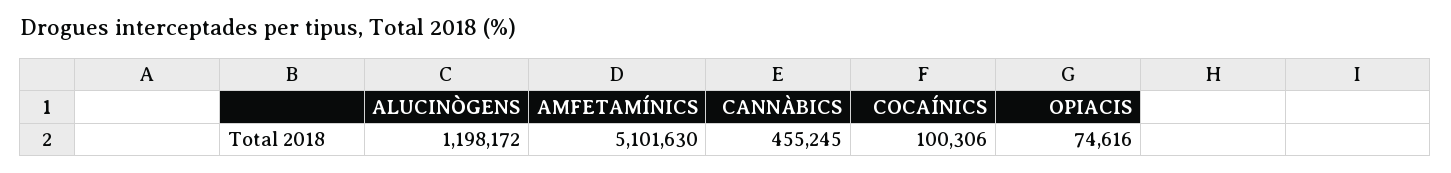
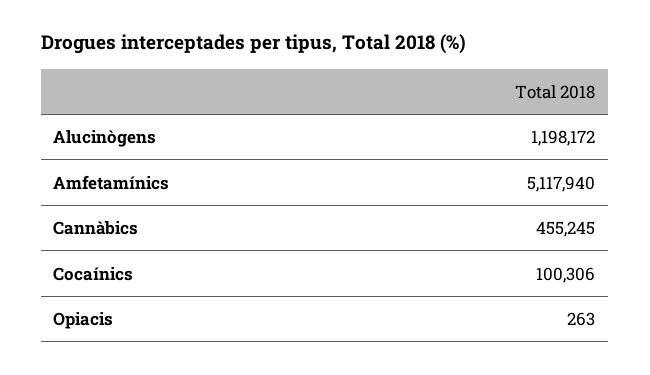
  {
    "ALUCINÒGENS": 1198172,
-   "AMFETAMÍNICS": 5101630,
+   "AMFETAMÍNICS": 5117940,
    "CANNÀBICS": 455245,
    "COCAÍNICS": 100306,
-   "OPIACIS": 74616
+   "OPIACIS": 263
  }

